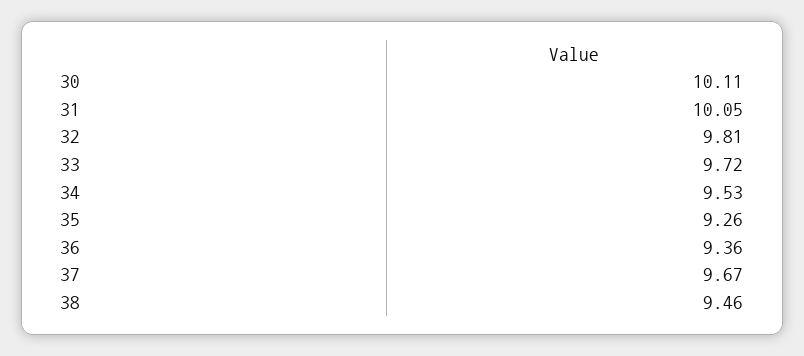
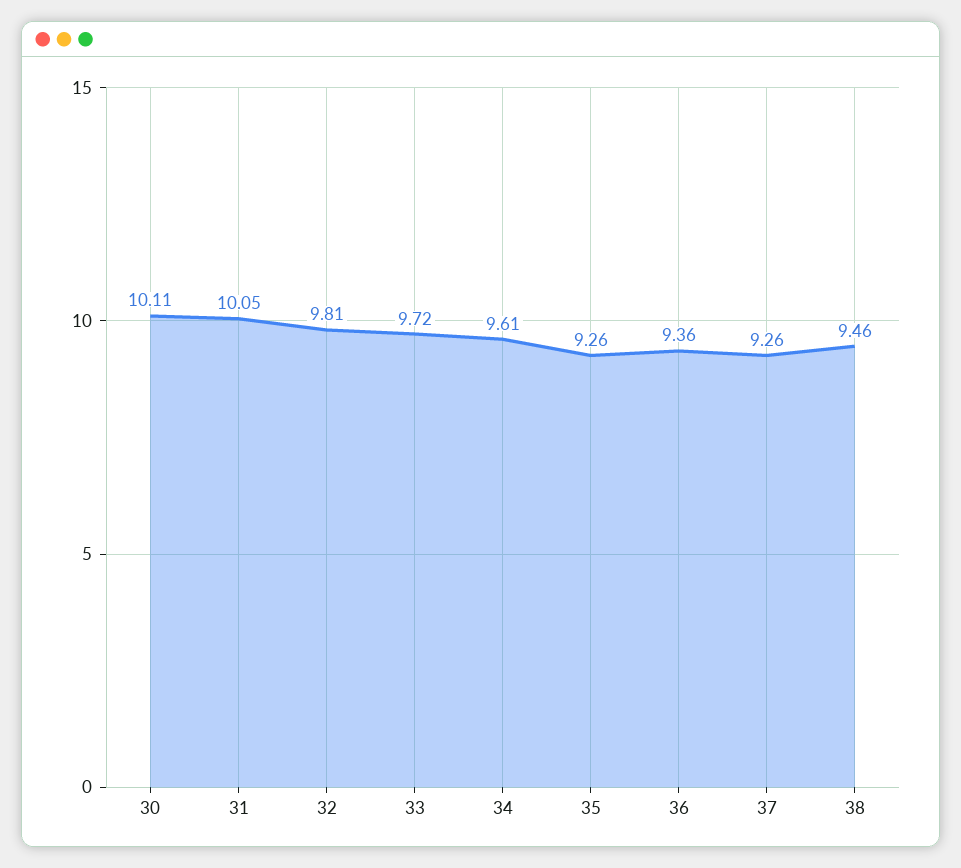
  {
    "30": 10.11,
    "31": 10.05,
    "32": 9.81,
    "33": 9.72,
-   "34": 9.53,
+   "34": 9.61,
    "35": 9.26,
    "36": 9.36,
-   "37": 9.67,
+   "37": 9.26,
    "38": 9.46
  }

